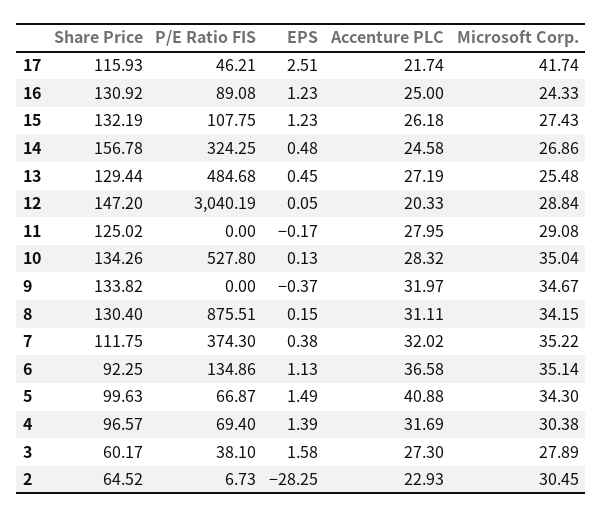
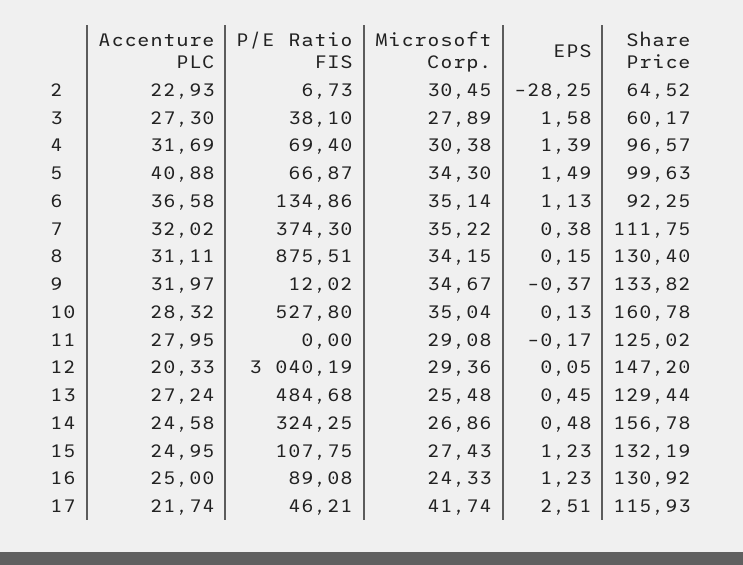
  {
    "Share Price": {
      "17": 115.93,
      "16": 130.92,
      "15": 132.19,
      "14": 156.78,
      "13": 129.44,
      "12": 147.2,
      "11": 125.02,
-     "10": 134.26,
+     "10": 160.78,
      "9": 133.82,
      "8": 130.4,
      "7": 111.75,
      "6": 92.25,
      "5": 99.63,
      "4": 96.57,
      "3": 60.17,
      "2": 64.52
    },
    "P/E Ratio FIS": {
      "17": 46.21,
      "16": 89.08,
      "15": 107.75,
      "14": 324.25,
      "13": 484.68,
      "12": 3040.19,
      "11": 0,
      "10": 527.8,
-     "9": 0,
+     "9": 12.02,
      "8": 875.51,
      "7": 374.3,
      "6": 134.86,
      "5": 66.87,
      "4": 69.4,
      "3": 38.1,
      "2": 6.73
    },
    "EPS": {
      "17": 2.51,
      "16": 1.23,
      "15": 1.23,
      "14": 0.48,
      "13": 0.45,
      "12": 0.05,
      "11": -0.17,
      "10": 0.13,
      "9": -0.37,
      "8": 0.15,
      "7": 0.38,
      "6": 1.13,
      "5": 1.49,
      "4": 1.39,
      "3": 1.58,
      "2": -28.25
    },
    "Accenture PLC": {
      "17": 21.74,
      "16": 25,
-     "15": 26.18,
+     "15": 24.95,
      "14": 24.58,
-     "13": 27.19,
+     "13": 27.24,
      "12": 20.33,
      "11": 27.95,
      "10": 28.32,
      "9": 31.97,
      "8": 31.11,
      "7": 32.02,
      "6": 36.58,
      "5": 40.88,
      "4": 31.69,
      "3": 27.3,
      "2": 22.93
    },
    "Microsoft Corp.": {
      "17": 41.74,
      "16": 24.33,
      "15": 27.43,
      "14": 26.86,
      "13": 25.48,
-     "12": 28.84,
+     "12": 29.36,
      "11": 29.08,
      "10": 35.04,
      "9": 34.67,
      "8": 34.15,
      "7": 35.22,
      "6": 35.14,
      "5": 34.3,
      "4": 30.38,
      "3": 27.89,
      "2": 30.45
    }
  }

